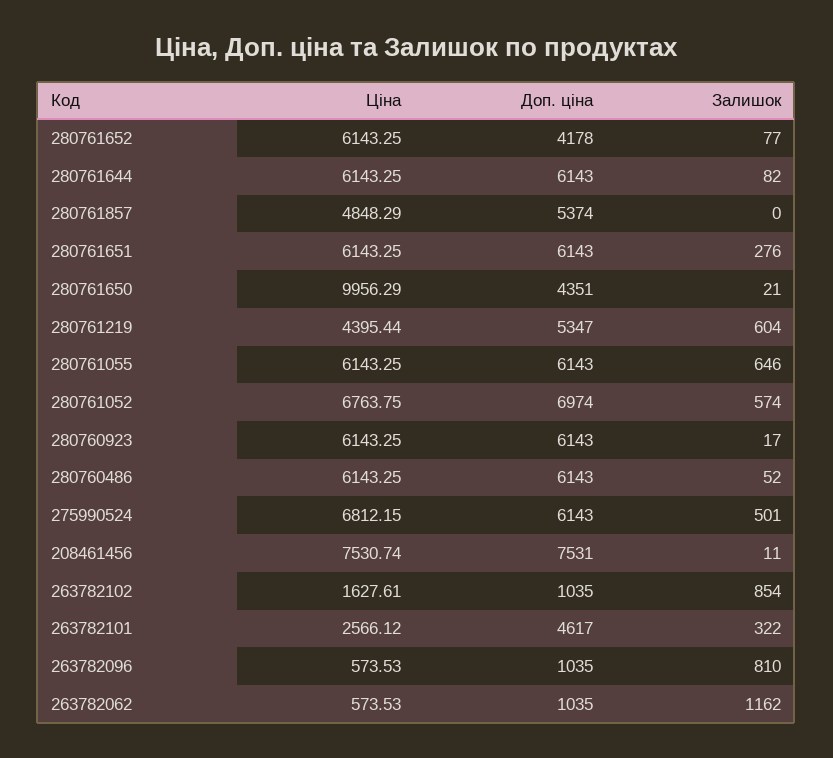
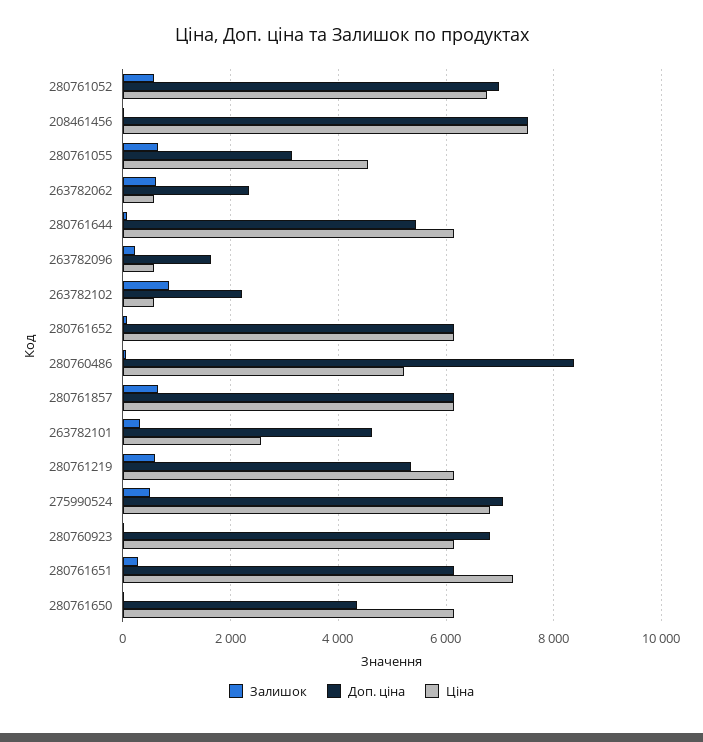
  {
    "Ціна": {
      "280761652": 6143.25,
      "280761644": 6143.25,
-     "280761857": 4848.29,
+     "280761857": 6200,
-     "280761651": 6143.25,
+     "280761651": 7200,
-     "280761650": 9956.29,
+     "280761650": 6200,
-     "280761219": 4395.44,
+     "280761219": 6200,
-     "280761055": 6143.25,
+     "280761055": 4600,
      "280761052": 6763.75,
      "280760923": 6143.25,
-     "280760486": 6143.25,
+     "280760486": 5200,
      "275990524": 6812.15,
      "208461456": 7530.74,
-     "263782102": 1627.61,
+     "263782102": 600,
      "263782101": 2566.12,
      "263782096": 573.53,
      "263782062": 573.53
    },
    "Доп. ціна": {
-     "280761652": 4178,
+     "280761652": 6200,
-     "280761644": 6143,
+     "280761644": 5400,
-     "280761857": 5374,
+     "280761857": 6200,
      "280761651": 6143,
      "280761650": 4351,
      "280761219": 5347,
-     "280761055": 6143,
+     "280761055": 3200,
      "280761052": 6974,
-     "280760923": 6143,
+     "280760923": 6800,
-     "280760486": 6143,
+     "280760486": 8400,
-     "275990524": 6143,
+     "275990524": 7000,
      "208461456": 7531,
-     "263782102": 1035,
+     "263782102": 2200,
      "263782101": 4617,
-     "263782096": 1035,
+     "263782096": 1600,
-     "263782062": 1035
+     "263782062": 2400
    },
    "Залишок": {
      "280761652": 77,
      "280761644": 82,
-     "280761857": 0,
+     "280761857": 600,
      "280761651": 276,
      "280761650": 21,
      "280761219": 604,
      "280761055": 646,
      "280761052": 574,
      "280760923": 17,
      "280760486": 52,
      "275990524": 501,
      "208461456": 11,
      "263782102": 854,
      "263782101": 322,
-     "263782096": 810,
+     "263782096": 200,
-     "263782062": 1162
+     "263782062": 600
    }
  }

